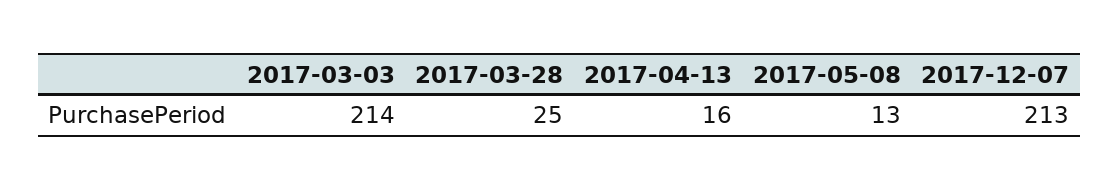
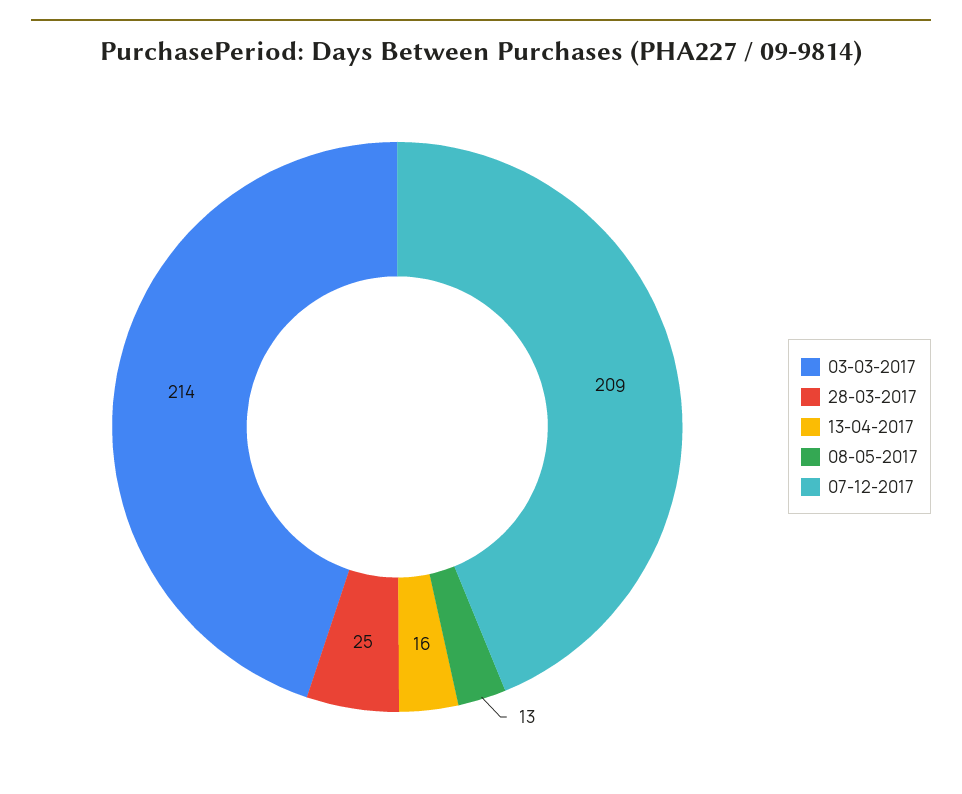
  {
    "2017-03-03": 214,
    "2017-03-28": 25,
    "2017-04-13": 16,
    "2017-05-08": 13,
-   "2017-12-07": 213
+   "2017-12-07": 209
  }

